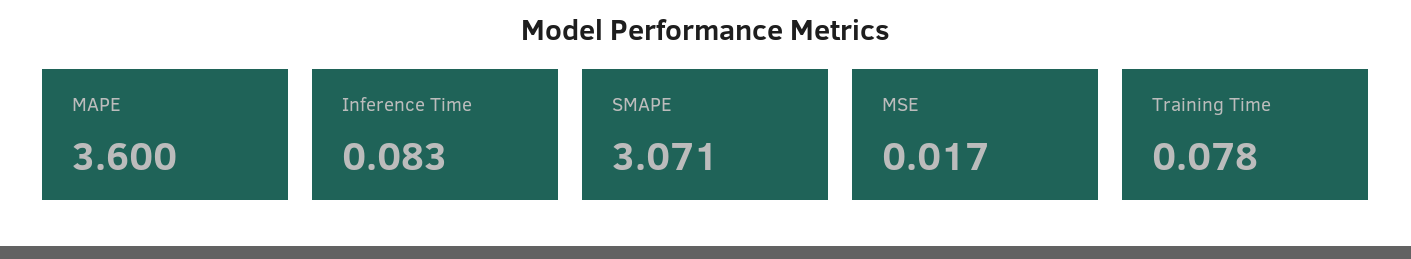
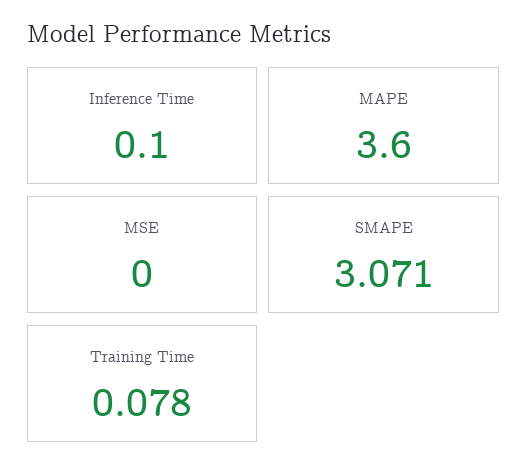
  {
    "MAPE": 3.6,
-   "Inference Time": 0.083,
+   "Inference Time": 0.1,
    "SMAPE": 3.071,
-   "MSE": 0.017,
+   "MSE": 0,
    "Training Time": 0.078
  }

